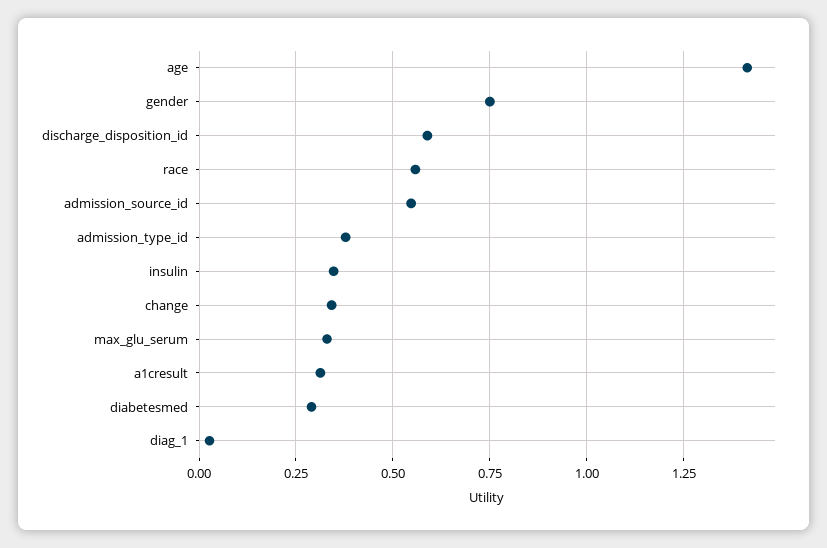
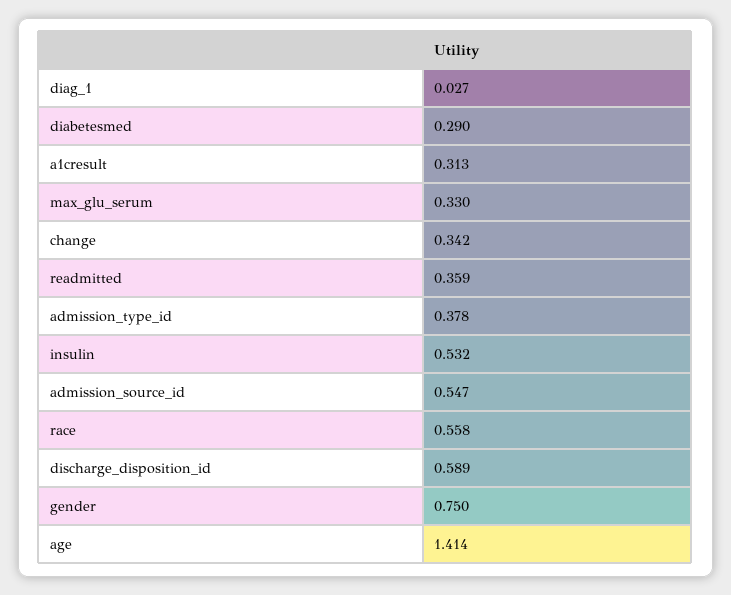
  {
    "age": 1.414,
    "gender": 0.75,
    "discharge_disposition_id": 0.589,
    "race": 0.558,
    "admission_source_id": 0.547,
    "admission_type_id": 0.378,
-   "insulin": 0.35,
+   "insulin": 0.532,
    "change": 0.342,
    "max_glu_serum": 0.33,
    "a1cresult": 0.313,
    "diabetesmed": 0.29,
-   "diag_1": 0.027
+   "diag_1": 0.027,
+   "readmitted": 0.359
  }

